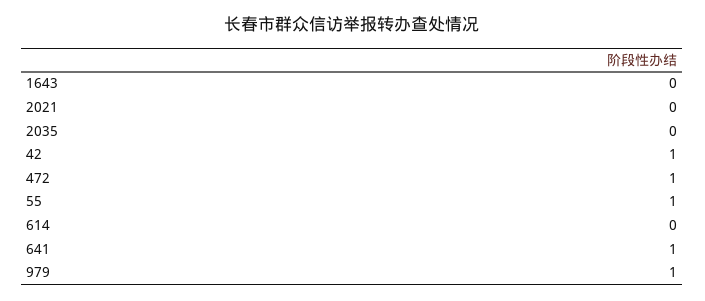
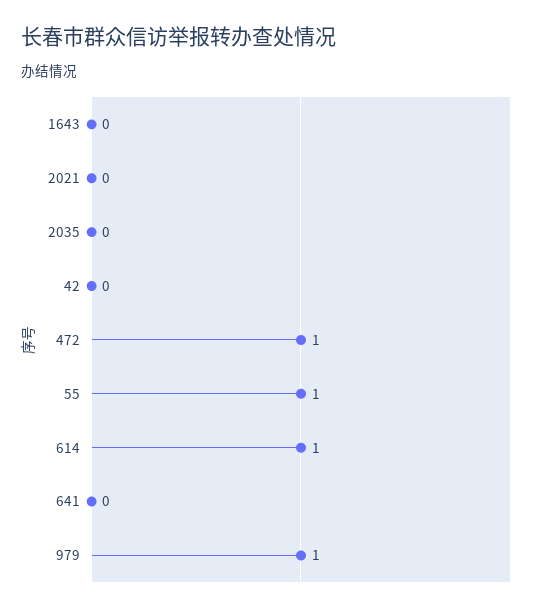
  {
    "1643": 0,
    "2021": 0,
    "2035": 0,
-   "42": 1,
+   "42": 0,
    "472": 1,
    "55": 1,
-   "614": 0,
+   "614": 1,
-   "641": 1,
+   "641": 0,
    "979": 1
  }

